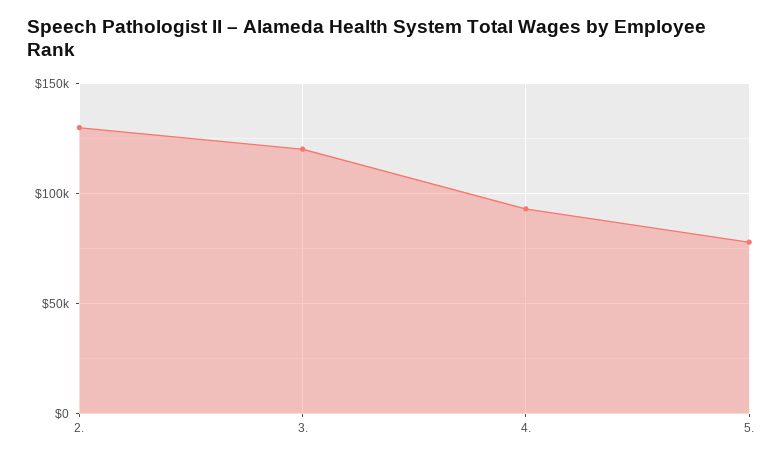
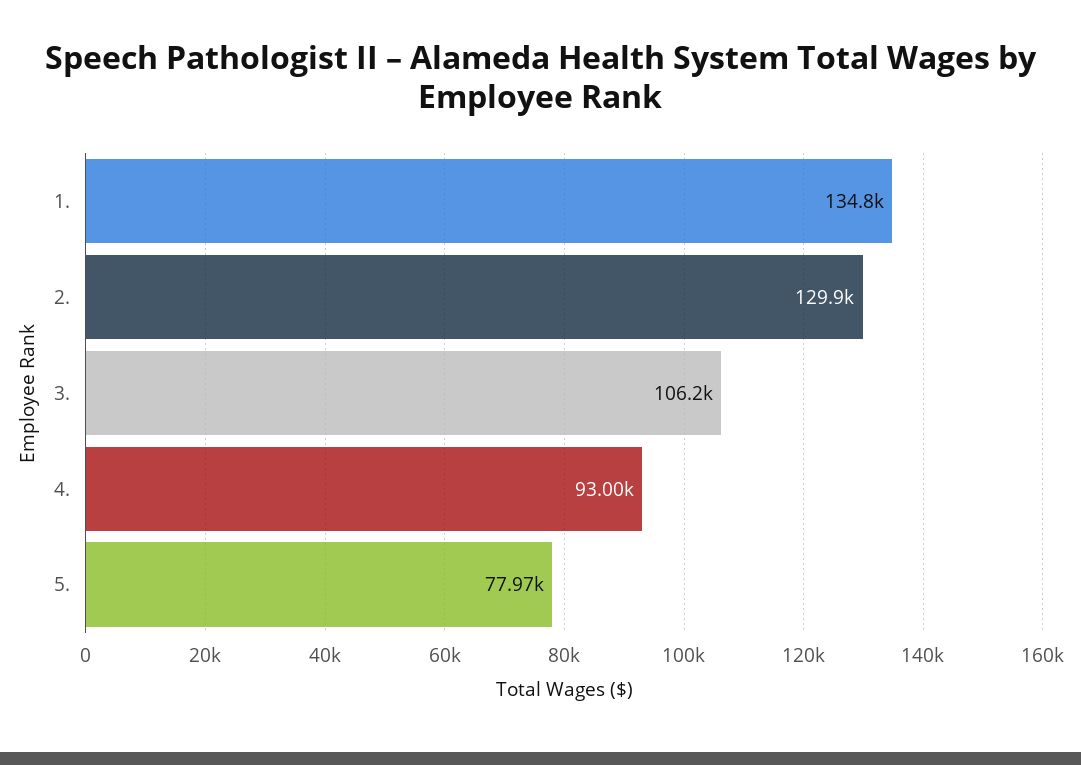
  {
    "2.": 129900,
-   "3.": 120000,
+   "3.": 106200,
    "4.": 93000,
-   "5.": 77970
+   "5.": 77970,
+   "1.": 134800
  }

